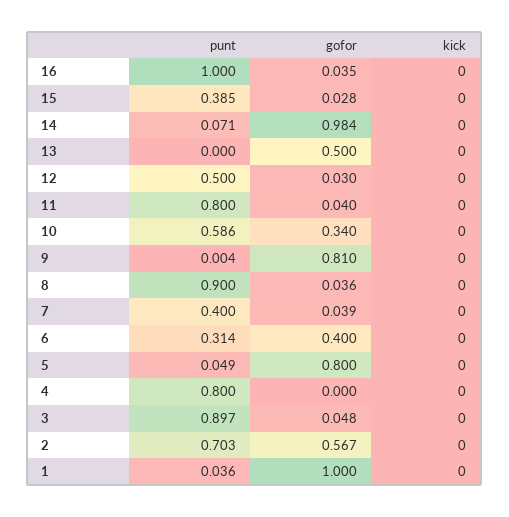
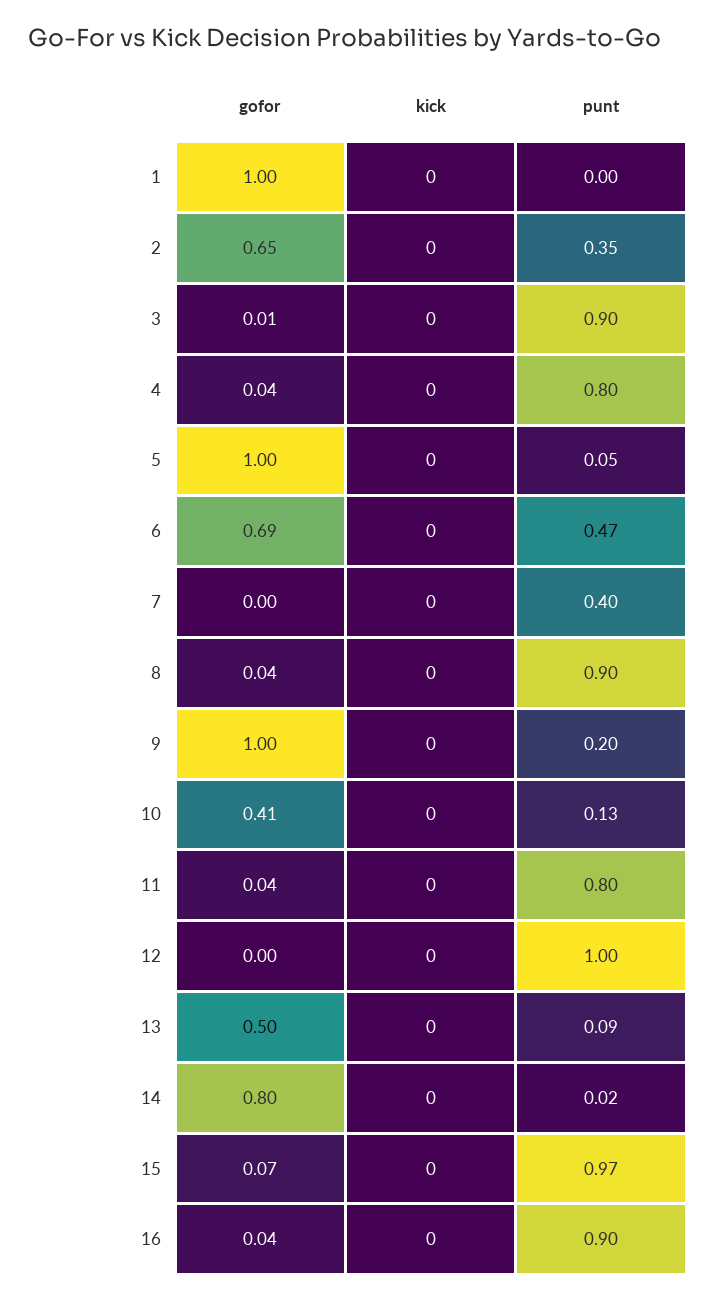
  {
    "punt": {
-     "16": 1,
+     "16": 0.9,
-     "15": 0.385,
+     "15": 0.97,
-     "14": 0.071,
+     "14": 0.02,
-     "13": 0,
+     "13": 0.09,
-     "12": 0.5,
+     "12": 1,
      "11": 0.8,
-     "10": 0.586,
+     "10": 0.13,
-     "9": 0.004,
+     "9": 0.2,
      "8": 0.9,
      "7": 0.4,
-     "6": 0.314,
+     "6": 0.47,
      "5": 0.049,
      "4": 0.8,
      "3": 0.897,
-     "2": 0.703,
+     "2": 0.35,
-     "1": 0.036
+     "1": 0
    },
    "gofor": {
      "16": 0.035,
-     "15": 0.028,
+     "15": 0.07,
-     "14": 0.984,
+     "14": 0.8,
      "13": 0.5,
-     "12": 0.03,
+     "12": 0,
      "11": 0.04,
-     "10": 0.34,
+     "10": 0.41,
-     "9": 0.81,
+     "9": 1,
      "8": 0.036,
-     "7": 0.039,
+     "7": 0,
-     "6": 0.4,
+     "6": 0.69,
-     "5": 0.8,
+     "5": 1,
-     "4": 0,
+     "4": 0.04,
-     "3": 0.048,
+     "3": 0.01,
-     "2": 0.567,
+     "2": 0.65,
      "1": 1
    },
    "kick": {
      "16": 0,
      "15": 0,
      "14": 0,
      "13": 0,
      "12": 0,
      "11": 0,
      "10": 0,
      "9": 0,
      "8": 0,
      "7": 0,
      "6": 0,
      "5": 0,
      "4": 0,
      "3": 0,
      "2": 0,
      "1": 0
    }
  }

